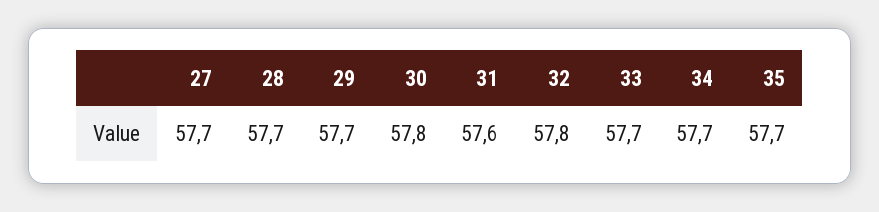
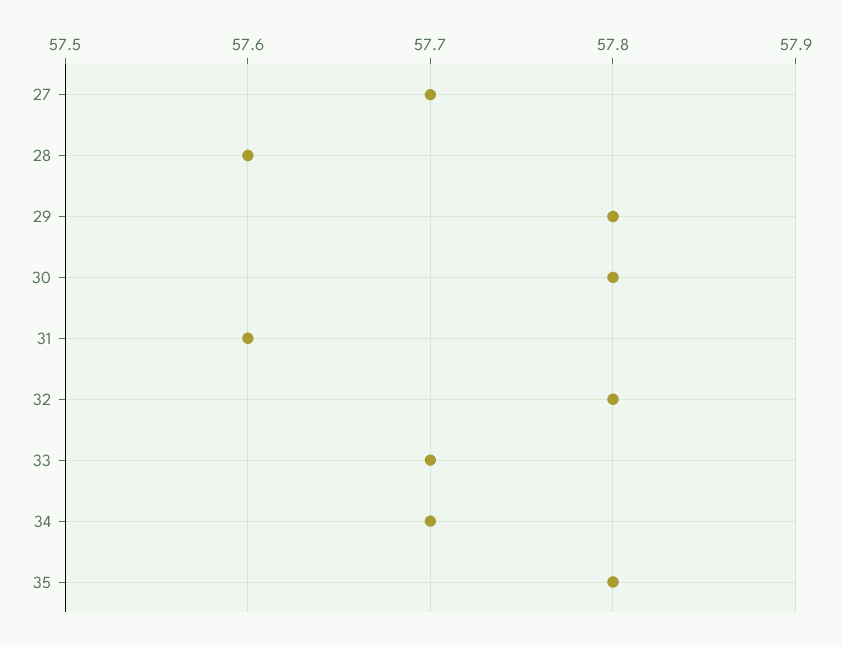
  {
    "27": 57.7,
-   "28": 57.7,
+   "28": 57.6,
-   "29": 57.7,
+   "29": 57.8,
    "30": 57.8,
    "31": 57.6,
    "32": 57.8,
    "33": 57.7,
    "34": 57.7,
-   "35": 57.7
+   "35": 57.8
  }

